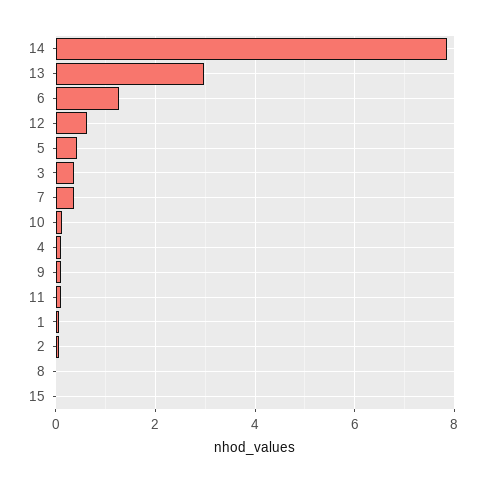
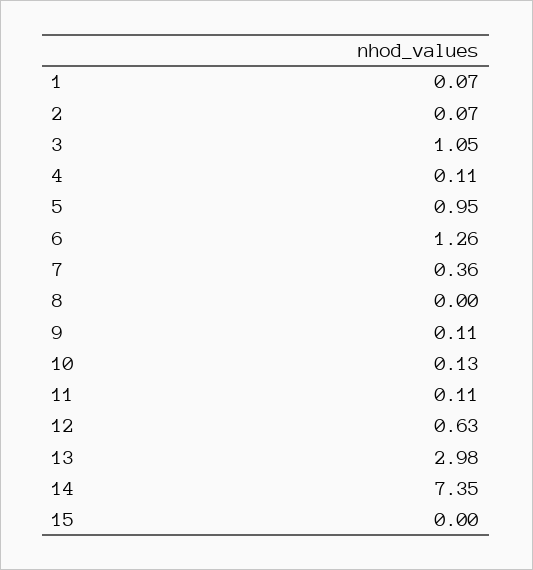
  {
-   "14": 7.8,
+   "14": 7.35,
    "13": 2.98,
    "6": 1.26,
    "12": 0.63,
-   "5": 0.4,
+   "5": 0.95,
-   "3": 0.4,
+   "3": 1.05,
    "7": 0.36,
    "10": 0.13,
    "4": 0.11,
    "9": 0.11,
    "11": 0.11,
    "1": 0.07,
    "2": 0.07,
    "8": 0,
    "15": 0
  }

